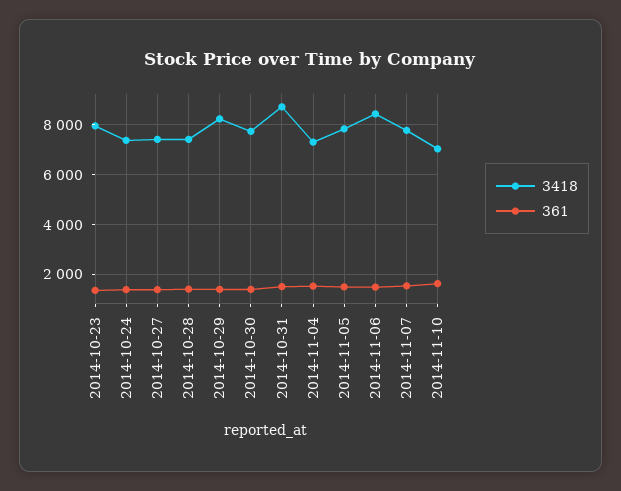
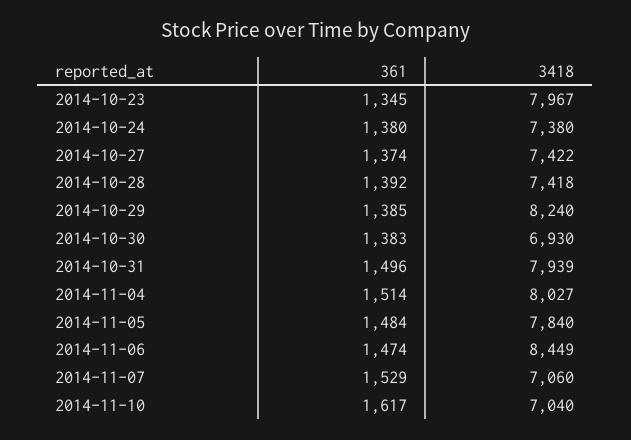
  {
    "3418": {
      "2014-10-23": 7967,
      "2014-10-24": 7380,
      "2014-10-27": 7422,
      "2014-10-28": 7418,
      "2014-10-29": 8240,
-     "2014-10-30": 7750,
+     "2014-10-30": 6930,
-     "2014-10-31": 8750,
+     "2014-10-31": 7939,
-     "2014-11-04": 7250,
+     "2014-11-04": 8027,
      "2014-11-05": 7840,
      "2014-11-06": 8449,
-     "2014-11-07": 7750,
+     "2014-11-07": 7060,
      "2014-11-10": 7040
    },
    "361": {
      "2014-10-23": 1345,
      "2014-10-24": 1380,
      "2014-10-27": 1374,
      "2014-10-28": 1392,
      "2014-10-29": 1385,
      "2014-10-30": 1383,
      "2014-10-31": 1496,
      "2014-11-04": 1514,
      "2014-11-05": 1484,
      "2014-11-06": 1474,
      "2014-11-07": 1529,
      "2014-11-10": 1617
    }
  }

